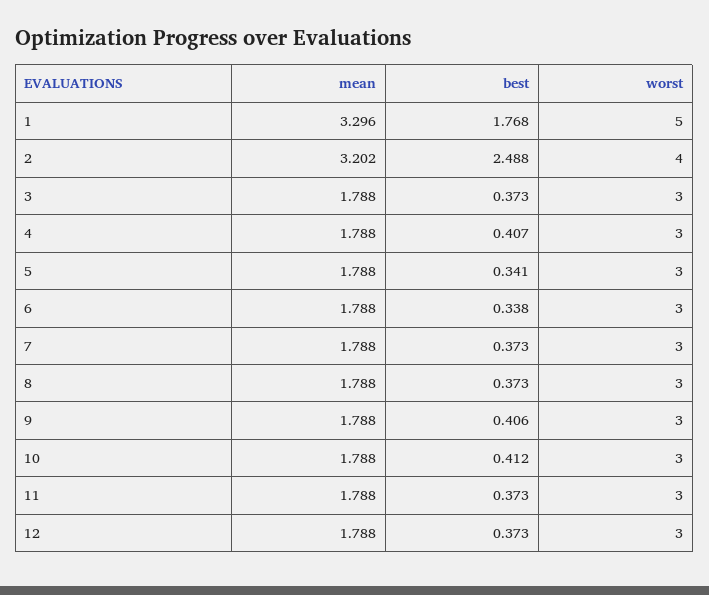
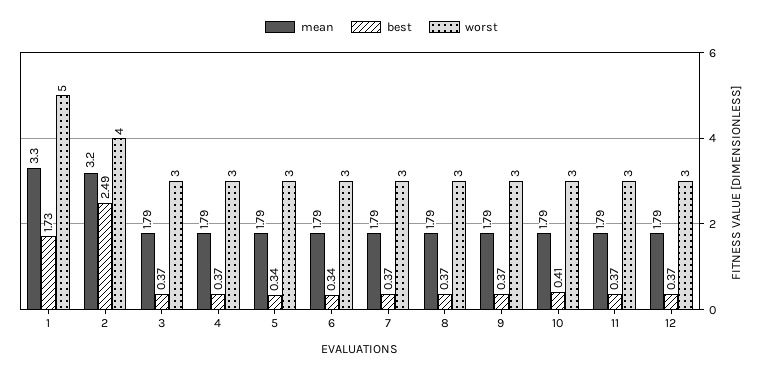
  {
    "mean": {
      "1": 3.296,
      "2": 3.202,
      "3": 1.788,
      "4": 1.788,
      "5": 1.788,
      "6": 1.788,
      "7": 1.788,
      "8": 1.788,
      "9": 1.788,
      "10": 1.788,
      "11": 1.788,
      "12": 1.788
    },
    "best": {
-     "1": 1.768,
+     "1": 1.73,
      "2": 2.488,
      "3": 0.373,
-     "4": 0.407,
+     "4": 0.37,
      "5": 0.341,
      "6": 0.338,
      "7": 0.373,
      "8": 0.373,
-     "9": 0.406,
+     "9": 0.37,
      "10": 0.412,
      "11": 0.373,
      "12": 0.373
    },
    "worst": {
      "1": 5,
      "2": 4,
      "3": 3,
      "4": 3,
      "5": 3,
      "6": 3,
      "7": 3,
      "8": 3,
      "9": 3,
      "10": 3,
      "11": 3,
      "12": 3
    }
  }

